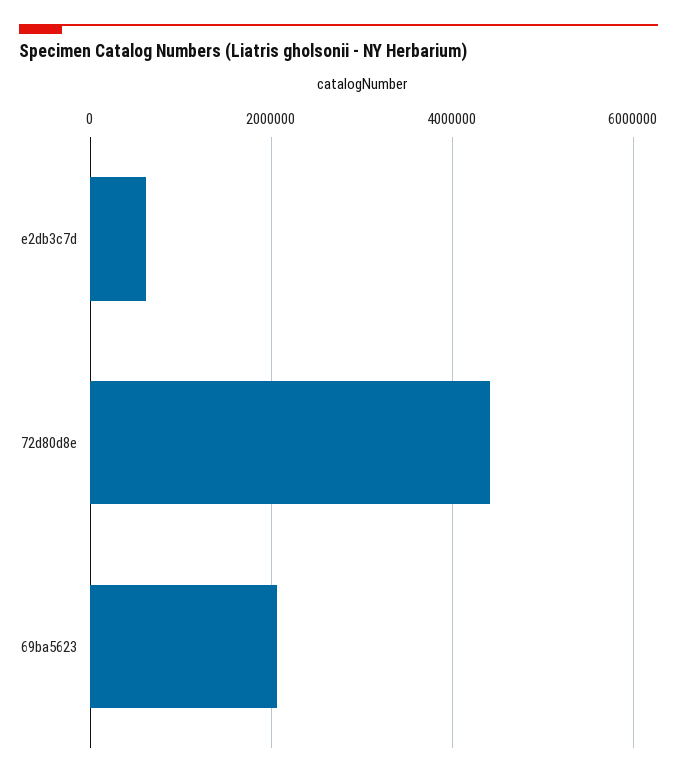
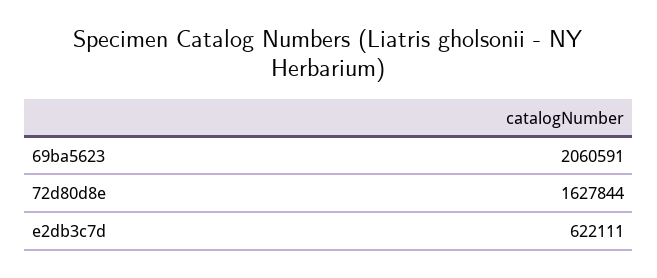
  {
    "e2db3c7d": 622111,
-   "72d80d8e": 4400000,
+   "72d80d8e": 1627844,
    "69ba5623": 2060591
  }

